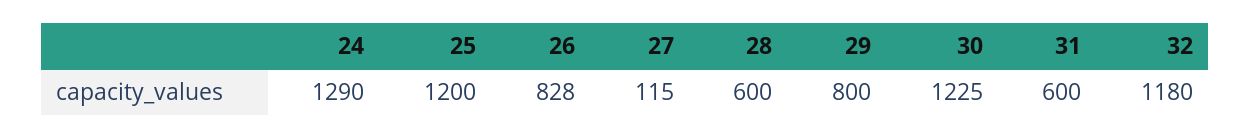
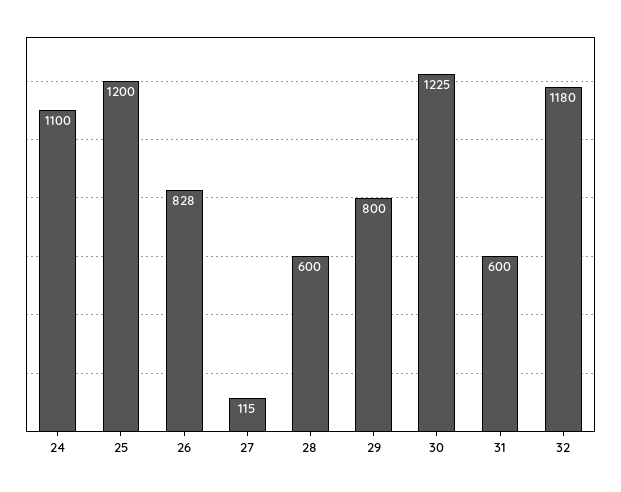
  {
-   "24": 1290,
+   "24": 1100,
    "25": 1200,
    "26": 828,
    "27": 115,
    "28": 600,
    "29": 800,
    "30": 1225,
    "31": 600,
    "32": 1180
  }

